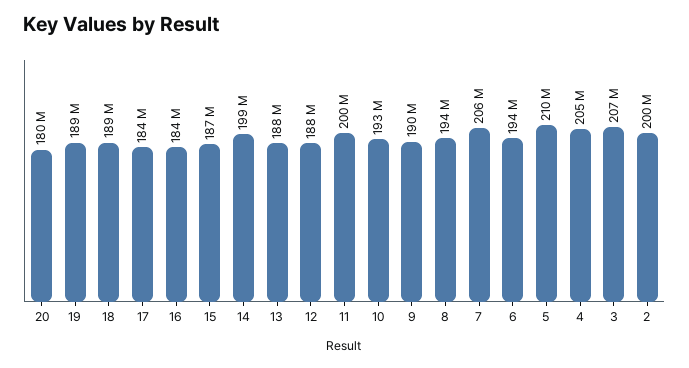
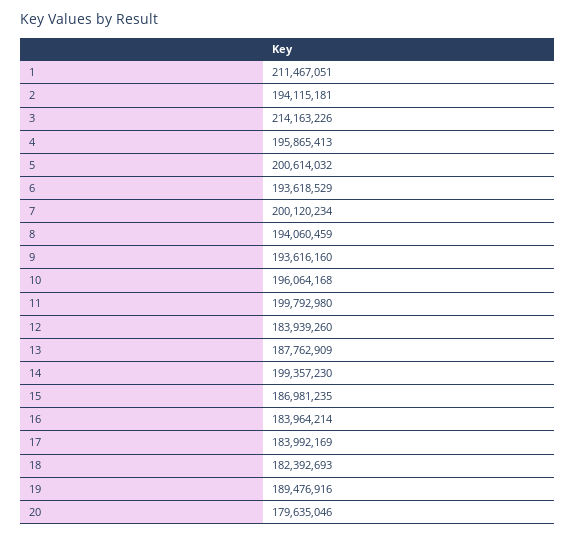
  {
    "20": 179635046,
    "19": 189476916,
-   "18": 189000000,
+   "18": 182392693,
    "17": 183992169,
    "16": 183964214,
    "15": 186981235,
    "14": 199357230,
    "13": 187762909,
-   "12": 188000000,
+   "12": 183939260,
    "11": 199792980,
-   "10": 193000000,
+   "10": 196064168,
-   "9": 190000000,
+   "9": 193616160,
    "8": 194060459,
-   "7": 206000000,
+   "7": 200120234,
    "6": 193618529,
-   "5": 210000000,
+   "5": 200614032,
-   "4": 205000000,
+   "4": 195865413,
-   "3": 207000000,
+   "3": 214163226,
-   "2": 200000000
+   "2": 194115181,
+   "1": 211467051
  }

